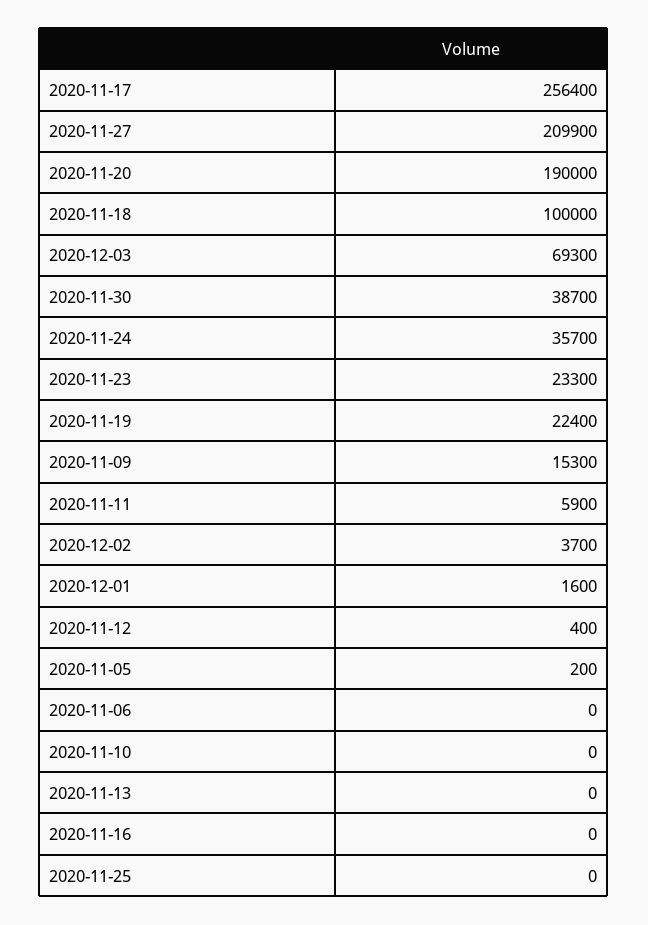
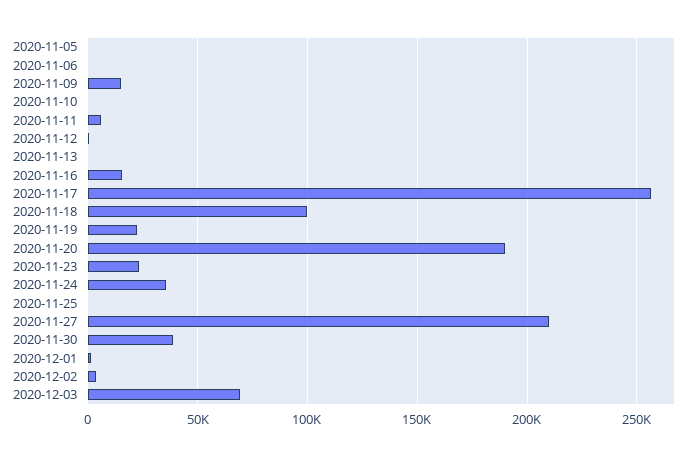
  {
    "2020-11-17": 256400,
    "2020-11-27": 209900,
    "2020-11-20": 190000,
    "2020-11-18": 100000,
    "2020-12-03": 69300,
    "2020-11-30": 38700,
    "2020-11-24": 35700,
    "2020-11-23": 23300,
    "2020-11-19": 22400,
    "2020-11-09": 15300,
    "2020-11-11": 5900,
    "2020-12-02": 3700,
    "2020-12-01": 1600,
    "2020-11-12": 400,
    "2020-11-05": 200,
    "2020-11-06": 0,
    "2020-11-10": 0,
    "2020-11-13": 0,
-   "2020-11-16": 0,
+   "2020-11-16": 15000,
    "2020-11-25": 0
  }

